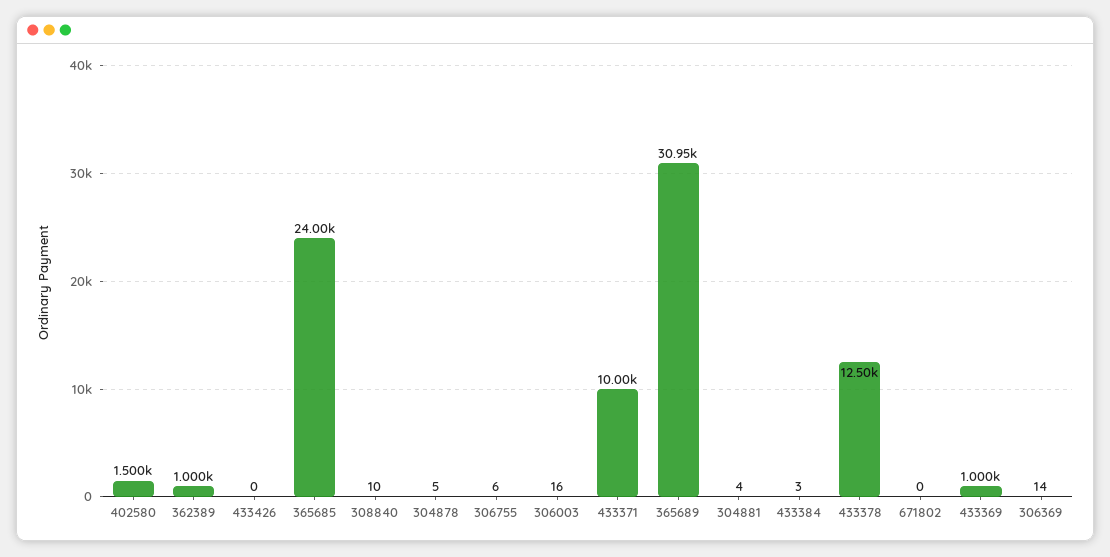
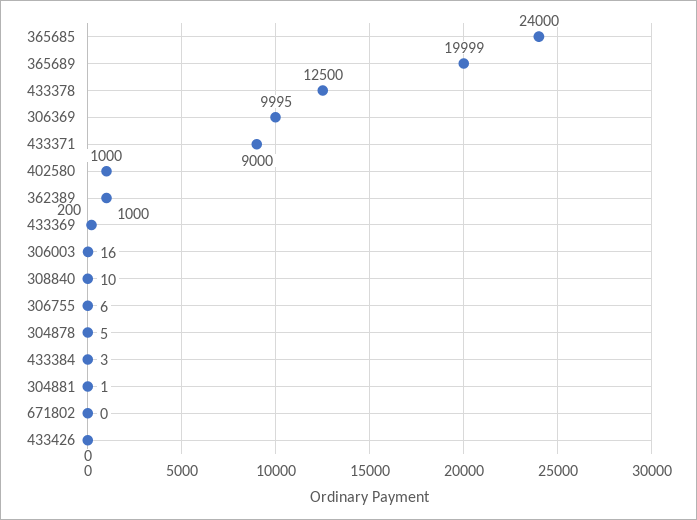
  {
-   "402580": 1500,
+   "402580": 1000,
    "362389": 1000,
    "433426": 0,
    "365685": 24000,
    "308840": 10,
    "304878": 5,
    "306755": 6,
    "306003": 16,
-   "433371": 10000,
+   "433371": 9000,
-   "365689": 30950,
+   "365689": 19999,
-   "304881": 4,
+   "304881": 1,
    "433384": 3,
    "433378": 12500,
    "671802": 0,
-   "433369": 1000,
+   "433369": 200,
-   "306369": 14
+   "306369": 9995
  }

